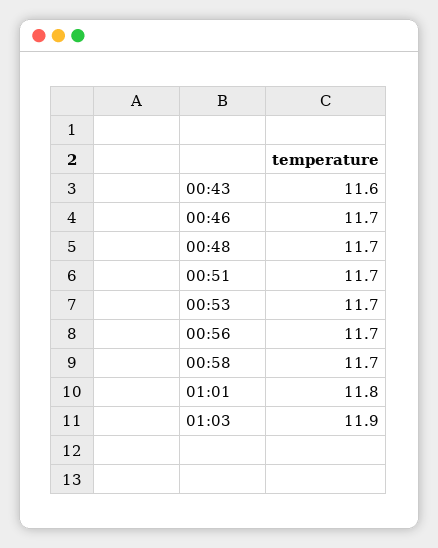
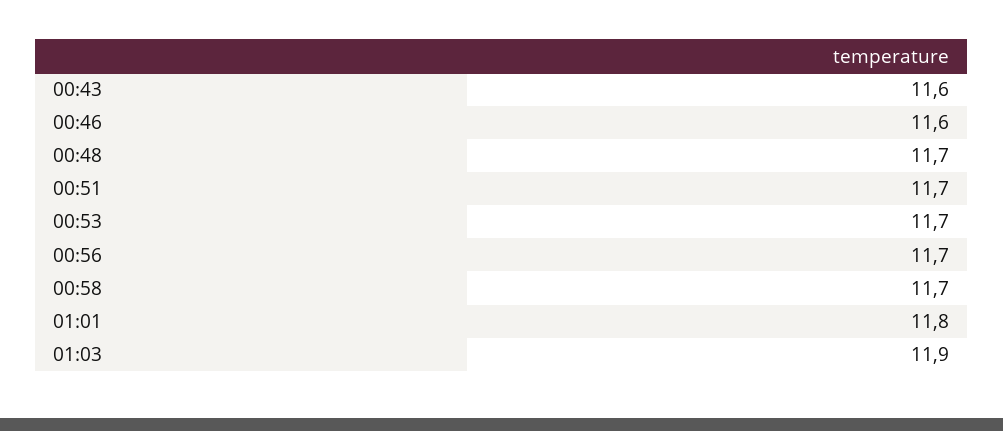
  {
    "00:43": 11.6,
-   "00:46": 11.7,
+   "00:46": 11.6,
    "00:48": 11.7,
    "00:51": 11.7,
    "00:53": 11.7,
    "00:56": 11.7,
    "00:58": 11.7,
    "01:01": 11.8,
    "01:03": 11.9
  }

